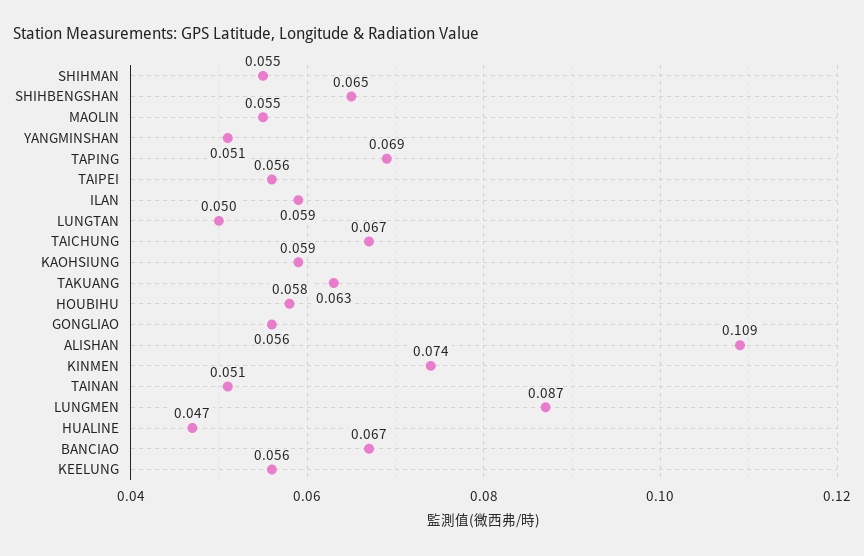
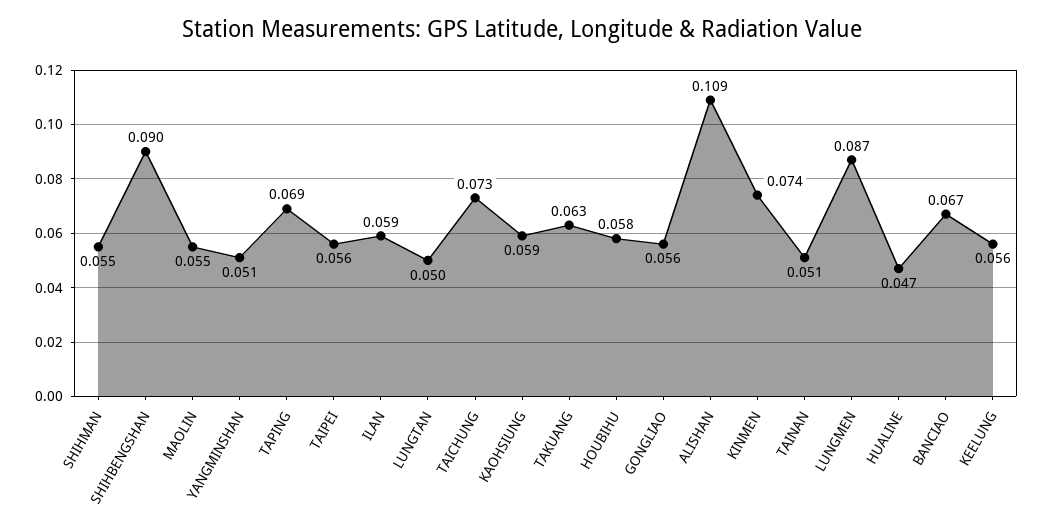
  {
    "SHIHMAN": 0.055,
-   "SHIHBENGSHAN": 0.065,
+   "SHIHBENGSHAN": 0.09,
    "MAOLIN": 0.055,
    "YANGMINSHAN": 0.051,
    "TAPING": 0.069,
    "TAIPEI": 0.056,
    "ILAN": 0.059,
    "LUNGTAN": 0.05,
-   "TAICHUNG": 0.067,
+   "TAICHUNG": 0.073,
    "KAOHSIUNG": 0.059,
    "TAKUANG": 0.063,
    "HOUBIHU": 0.058,
    "GONGLIAO": 0.056,
    "ALISHAN": 0.109,
    "KINMEN": 0.074,
    "TAINAN": 0.051,
    "LUNGMEN": 0.087,
    "HUALINE": 0.047,
    "BANCIAO": 0.067,
    "KEELUNG": 0.056
  }

